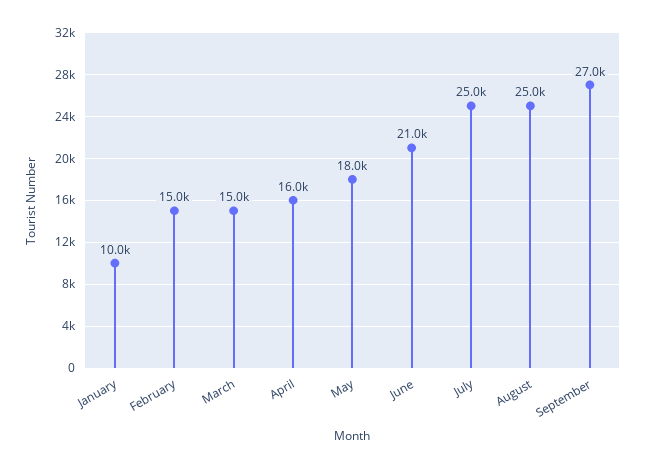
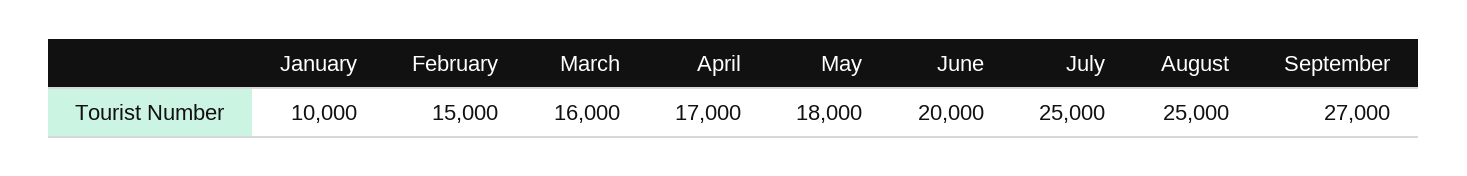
  {
    "January": 10000,
    "February": 15000,
-   "March": 15000,
+   "March": 16000,
-   "April": 16000,
+   "April": 17000,
    "May": 18000,
-   "June": 21000,
+   "June": 20000,
    "July": 25000,
    "August": 25000,
    "September": 27000
  }

